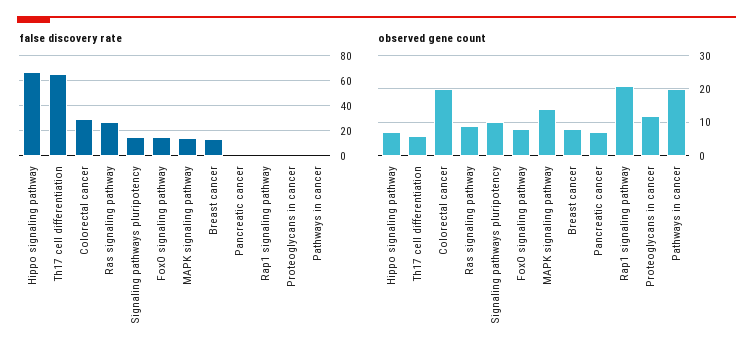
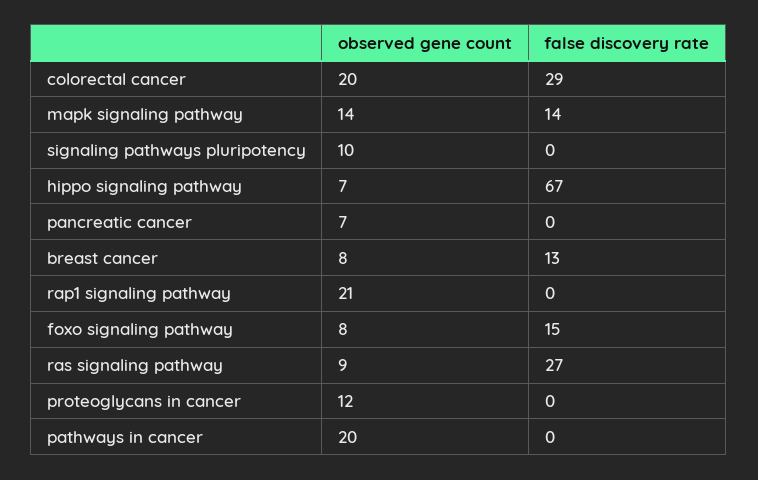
  {
    "false discovery rate": {
      "Hippo signaling pathway": 67,
-     "Th17 cell differentiation": 65,
      "Colorectal cancer": 29,
      "Ras signaling pathway": 27,
-     "Signaling pathways pluripotency": 15,
+     "Signaling pathways pluripotency": 0,
      "FoxO signaling pathway": 15,
      "MAPK signaling pathway": 14,
      "Breast cancer": 13,
      "Pancreatic cancer": 0,
      "Rap1 signaling pathway": 0,
      "Proteoglycans in cancer": 0,
      "Pathways in cancer": 0
    },
    "observed gene count": {
      "Hippo signaling pathway": 7,
-     "Th17 cell differentiation": 5,
      "Colorectal cancer": 20,
      "Ras signaling pathway": 9,
      "Signaling pathways pluripotency": 10,
      "FoxO signaling pathway": 8,
      "MAPK signaling pathway": 14,
      "Breast cancer": 8,
      "Pancreatic cancer": 7,
      "Rap1 signaling pathway": 21,
      "Proteoglycans in cancer": 12,
      "Pathways in cancer": 20
    }
  }

